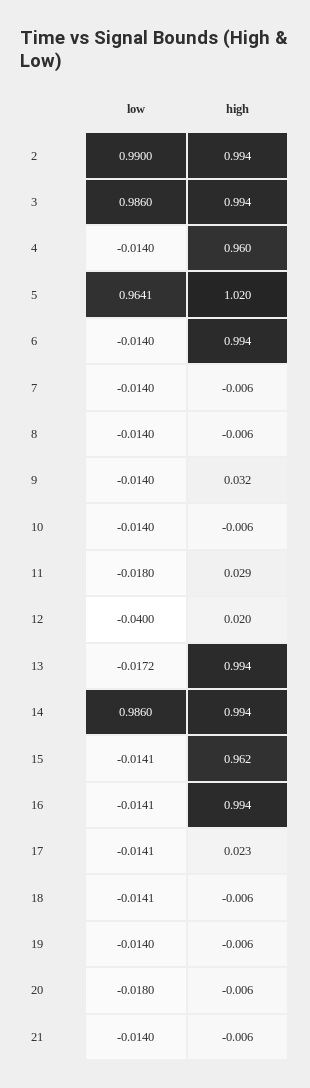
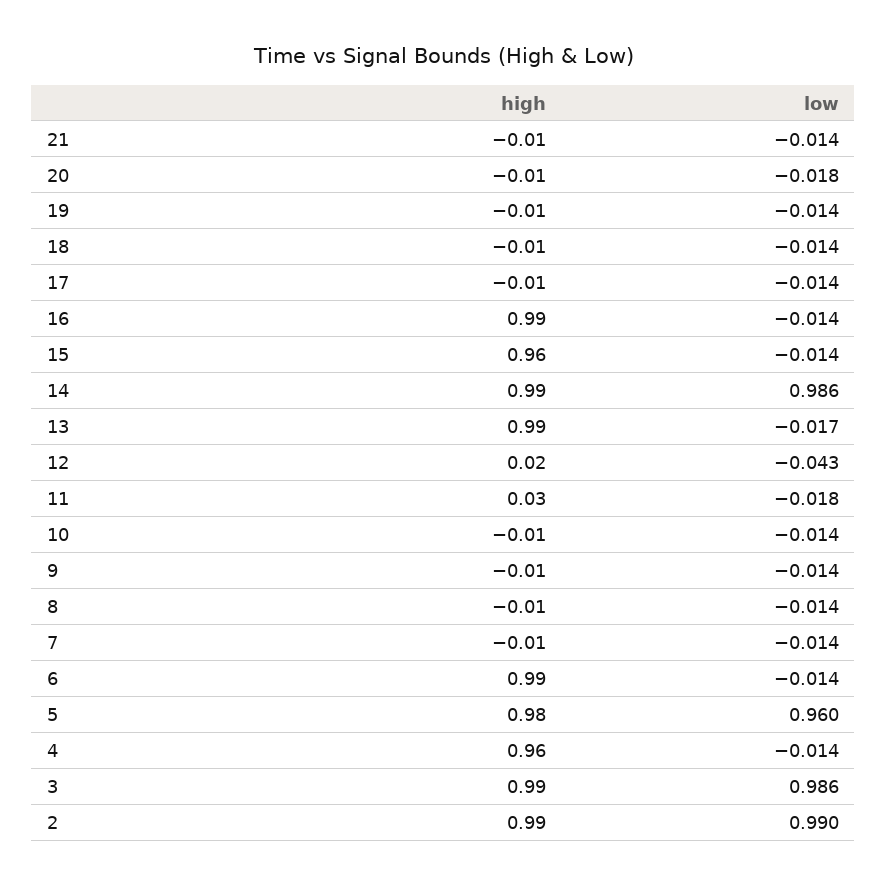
  {
    "low": {
      "2": 0.99,
      "3": 0.986,
      "4": -0.014,
-     "5": 0.9641,
+     "5": 0.96,
      "6": -0.014,
      "7": -0.014,
      "8": -0.014,
      "9": -0.014,
      "10": -0.014,
      "11": -0.018,
-     "12": -0.04,
+     "12": -0.043,
      "13": -0.0172,
      "14": 0.986,
      "15": -0.0141,
      "16": -0.0141,
      "17": -0.0141,
      "18": -0.0141,
      "19": -0.014,
      "20": -0.018,
      "21": -0.014
    },
    "high": {
      "2": 0.994,
      "3": 0.994,
      "4": 0.96,
-     "5": 1.02,
+     "5": 0.98,
      "6": 0.994,
      "7": -0.006,
      "8": -0.006,
-     "9": 0.032,
+     "9": -0.01,
      "10": -0.006,
      "11": 0.029,
      "12": 0.02,
      "13": 0.994,
      "14": 0.994,
      "15": 0.962,
      "16": 0.994,
-     "17": 0.023,
+     "17": -0.01,
      "18": -0.006,
      "19": -0.006,
      "20": -0.006,
      "21": -0.006
    }
  }

